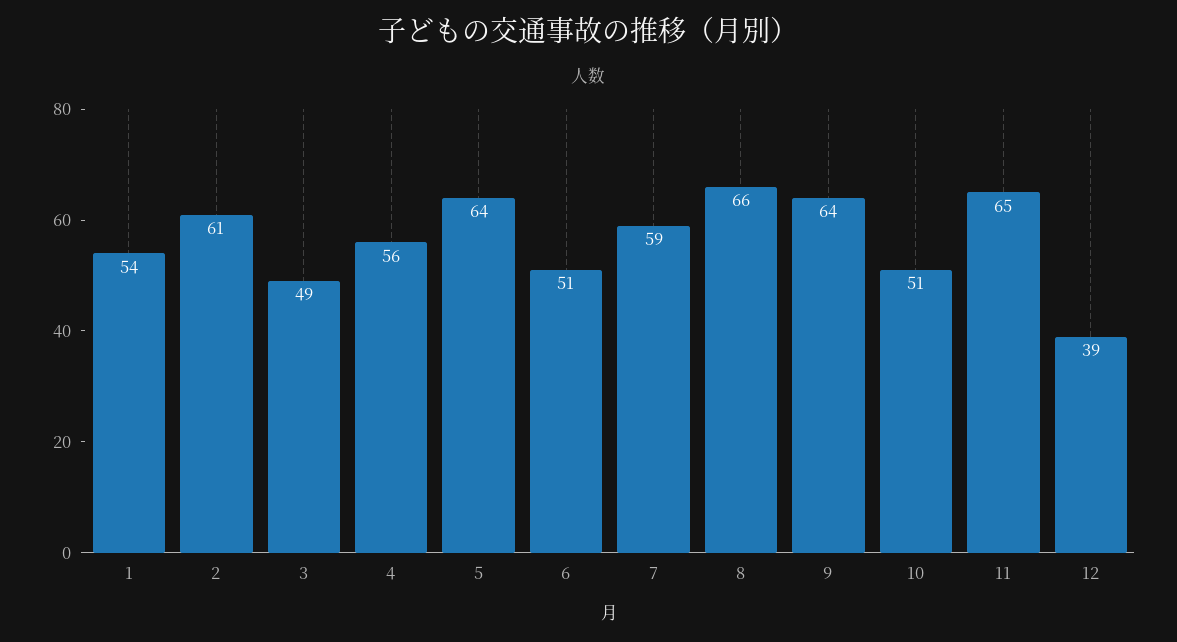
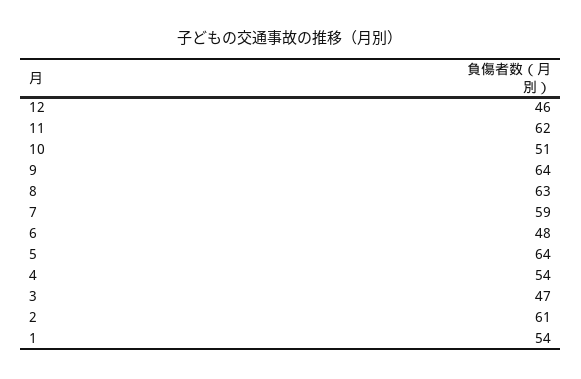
  {
    "1": 54,
    "2": 61,
-   "3": 49,
+   "3": 47,
-   "4": 56,
+   "4": 54,
    "5": 64,
-   "6": 51,
+   "6": 48,
    "7": 59,
-   "8": 66,
+   "8": 63,
    "9": 64,
    "10": 51,
-   "11": 65,
+   "11": 62,
-   "12": 39
+   "12": 46
  }

